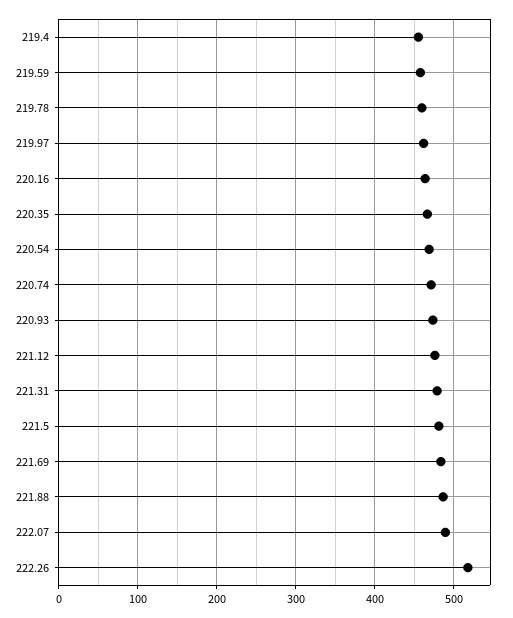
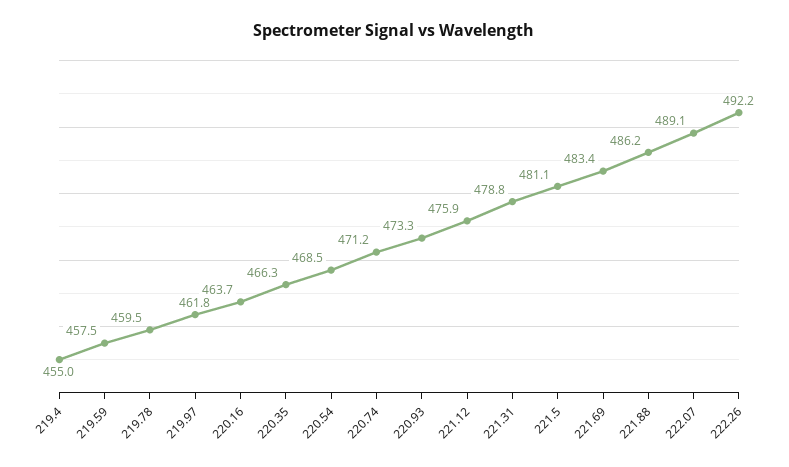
  {
    "219.4": 455,
    "219.59": 457.5,
    "219.78": 459.5,
    "219.97": 461.8,
    "220.16": 463.7,
    "220.35": 466.3,
    "220.54": 468.5,
    "220.74": 471.2,
    "220.93": 473.3,
    "221.12": 475.9,
    "221.31": 478.8,
    "221.5": 481.1,
    "221.69": 483.4,
    "221.88": 486.2,
    "222.07": 489.1,
-   "222.26": 520
+   "222.26": 492.2
  }

